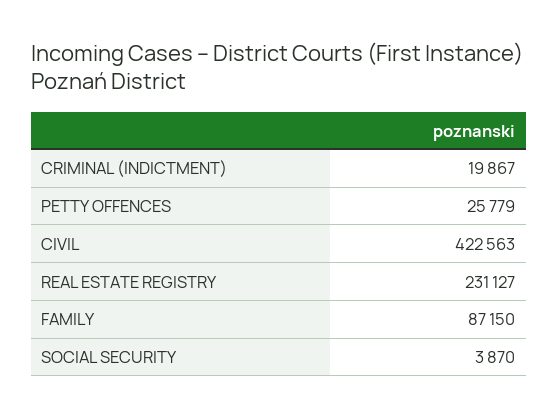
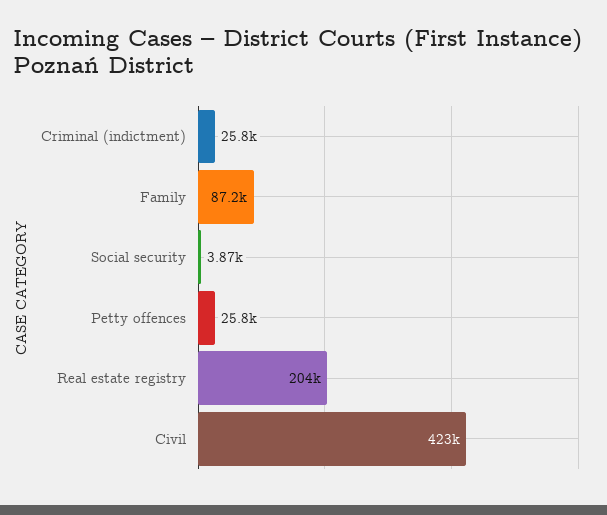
  {
-   "CRIMINAL (INDICTMENT)": 19867,
+   "CRIMINAL (INDICTMENT)": 25800,
    "PETTY OFFENCES": 25779,
    "CIVIL": 422563,
-   "REAL ESTATE REGISTRY": 231127,
+   "REAL ESTATE REGISTRY": 204000,
    "FAMILY": 87150,
    "SOCIAL SECURITY": 3870
  }

